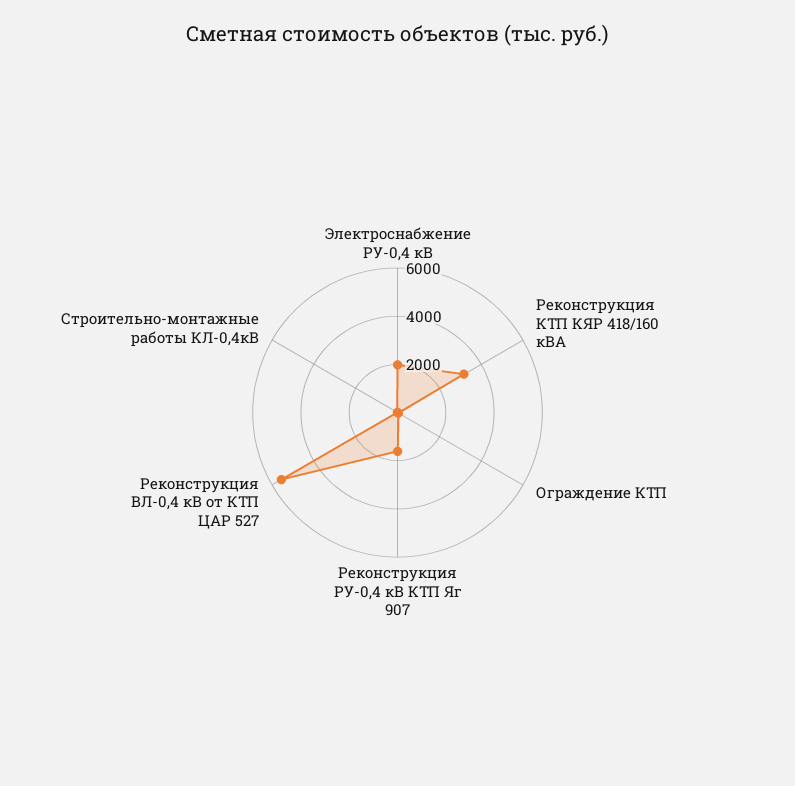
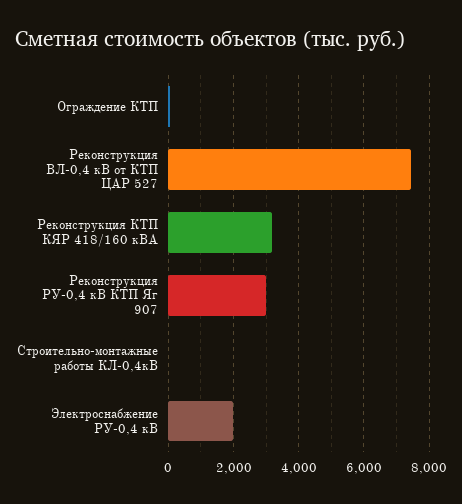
  {
    "Электроснабжение РУ-0,4 кВ": 2000,
    "Реконструкция КТП КЯР 418/160 кВА": 3200,
    "Ограждение КТП": 0,
-   "Реконструкция РУ-0,4 кВ КТП Яг 907": 1500,
+   "Реконструкция РУ-0,4 кВ КТП Яг 907": 3000,
-   "Реконструкция ВЛ-0,4 кВ от КТП ЦАР 527": 5500,
+   "Реконструкция ВЛ-0,4 кВ от КТП ЦАР 527": 7400,
    "Строительно-монтажные работы КЛ-0,4кВ": 0
  }

